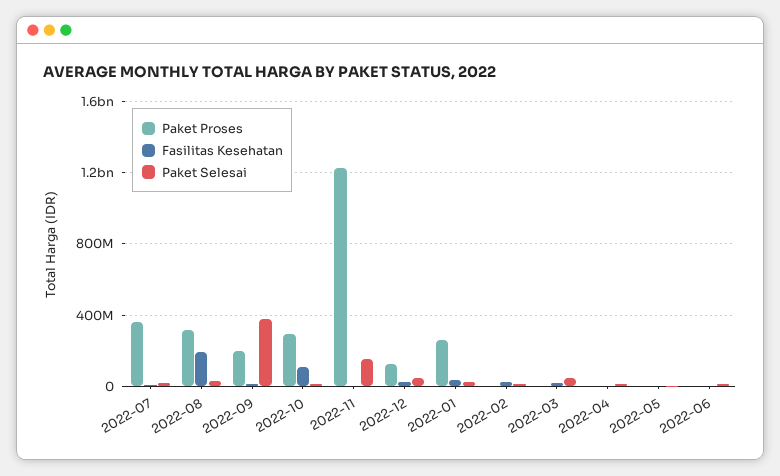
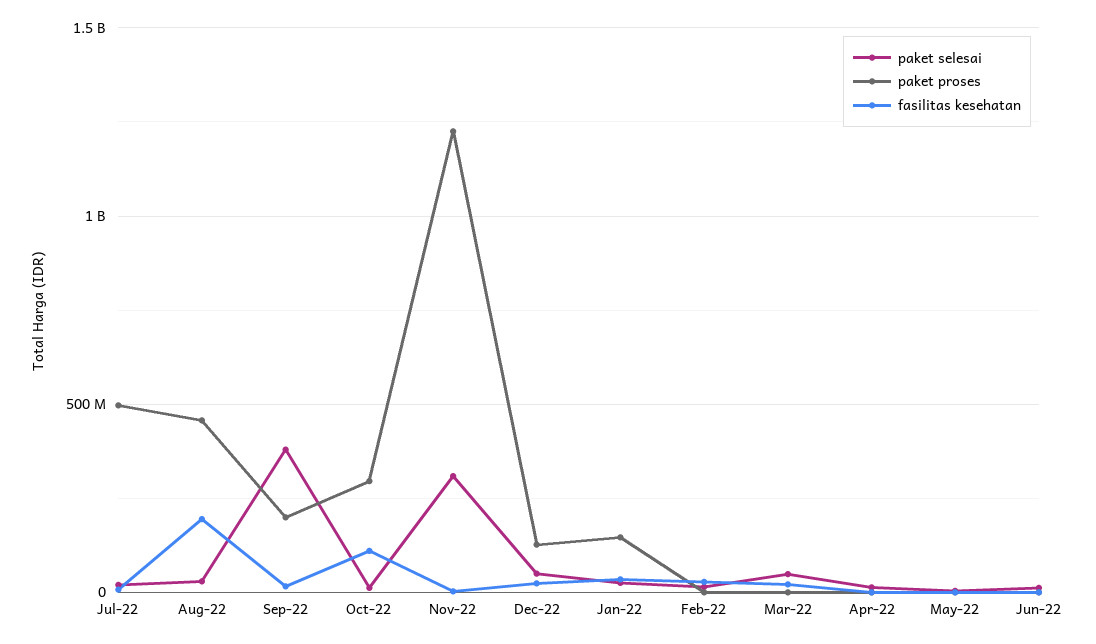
  {
    "Paket Proses": {
-     "2022-07": 350000000,
+     "2022-07": 500000000,
-     "2022-08": 300000000,
+     "2022-08": 450000000,
      "2022-09": 200000000,
      "2022-10": 300000000,
      "2022-11": 1200000000,
      "2022-12": 150000000,
-     "2022-01": 250000000,
+     "2022-01": 150000000,
      "2022-02": 0,
      "2022-03": 0,
      "2022-04": 0,
      "2022-05": 0,
      "2022-06": 0
    },
    "Fasilitas Kesehatan": {
      "2022-07": 0,
      "2022-08": 200000000,
      "2022-09": 0,
      "2022-10": 100000000,
      "2022-11": 0,
      "2022-12": 0,
      "2022-01": 50000000,
      "2022-02": 50000000,
      "2022-03": 0,
      "2022-04": 0,
      "2022-05": 0,
      "2022-06": 0
    },
    "Paket Selesai": {
      "2022-07": 0,
      "2022-08": 50000000,
      "2022-09": 400000000,
      "2022-10": 0,
-     "2022-11": 150000000,
+     "2022-11": 300000000,
      "2022-12": 50000000,
      "2022-01": 50000000,
      "2022-02": 0,
      "2022-03": 50000000,
      "2022-04": 0,
      "2022-05": 0,
      "2022-06": 0
    }
  }

